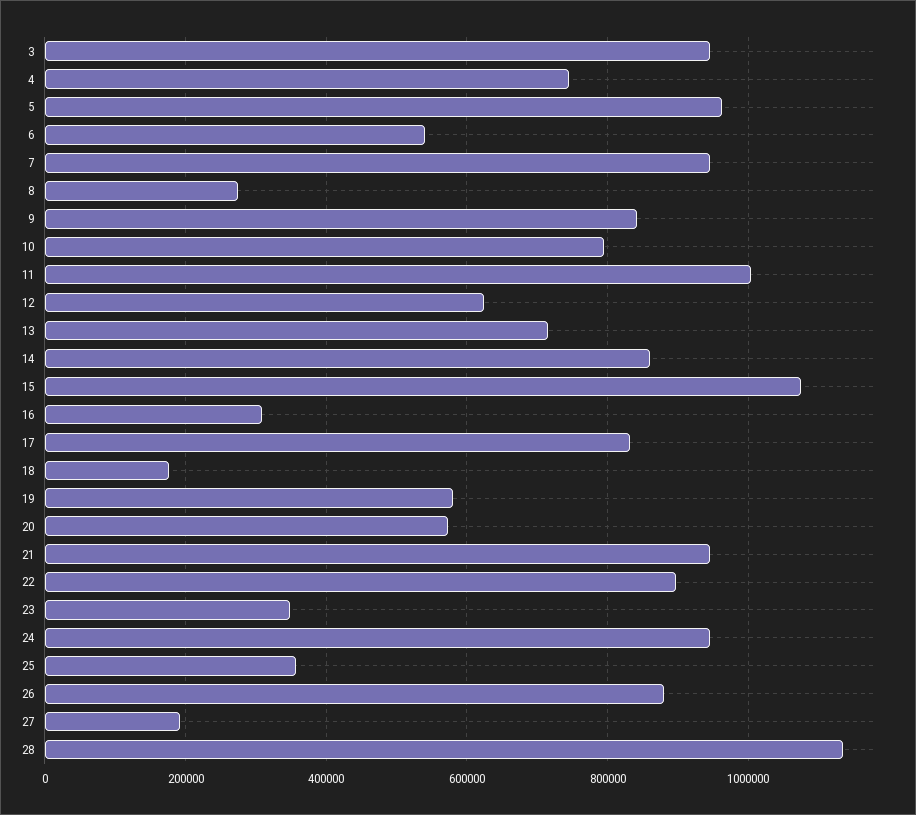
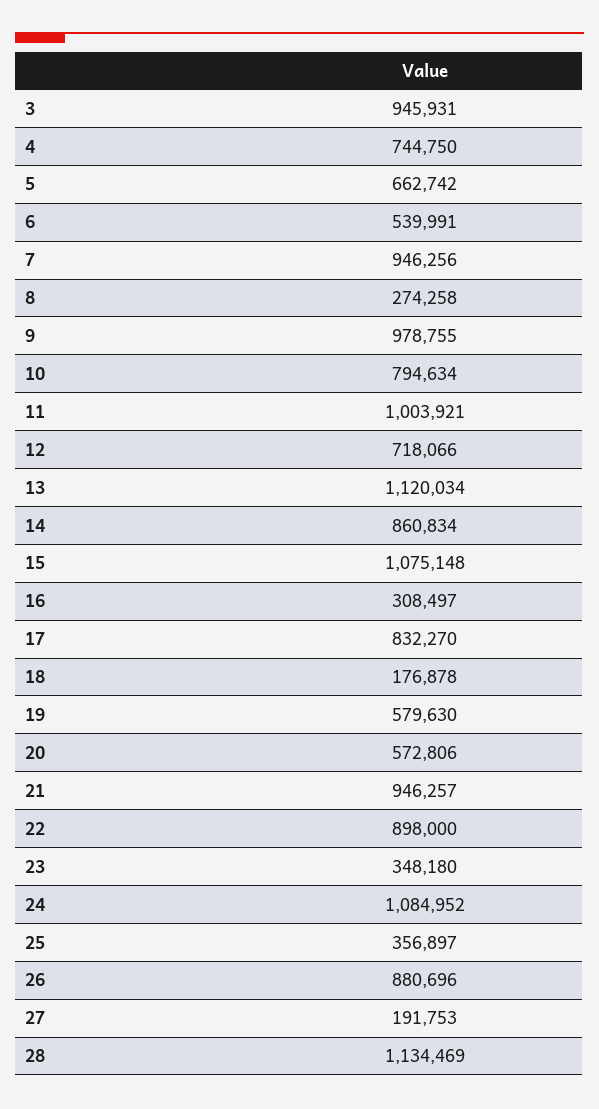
  {
    "3": 945931,
    "4": 744750,
-   "5": 960000,
+   "5": 662742,
    "6": 539991,
    "7": 946256,
    "8": 274258,
-   "9": 840000,
+   "9": 978755,
    "10": 794634,
    "11": 1003921,
-   "12": 620000,
+   "12": 718066,
-   "13": 720000,
+   "13": 1120034,
    "14": 860834,
    "15": 1075148,
    "16": 308497,
    "17": 832270,
    "18": 176878,
    "19": 579630,
    "20": 572806,
    "21": 946257,
    "22": 898000,
    "23": 348180,
-   "24": 940000,
+   "24": 1084952,
    "25": 356897,
    "26": 880696,
    "27": 191753,
    "28": 1134469
  }

